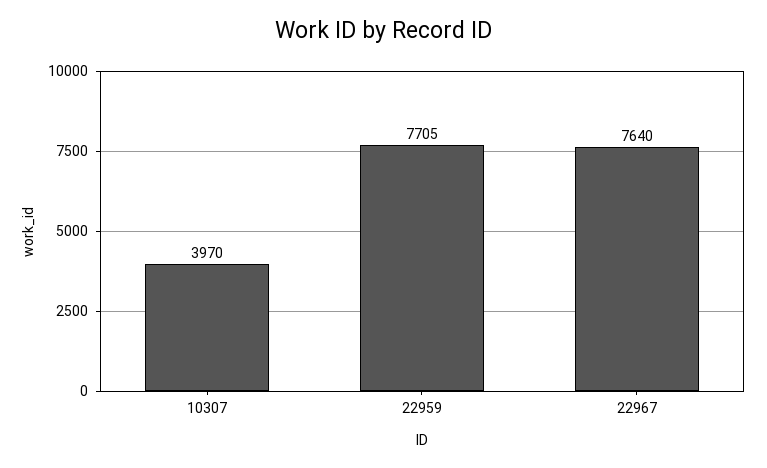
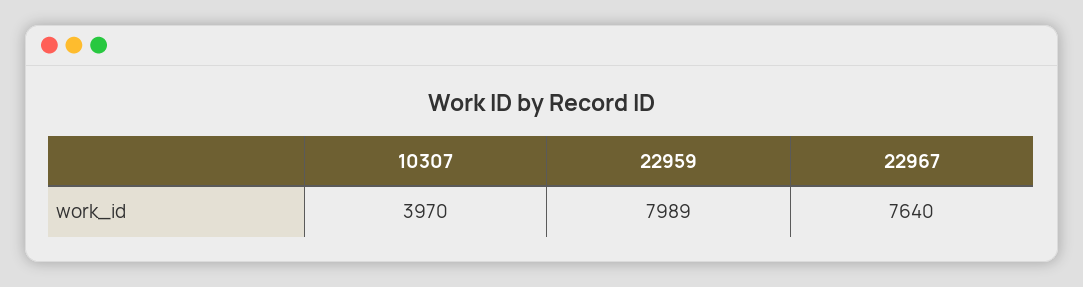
  {
    "10307": 3970,
-   "22959": 7705,
+   "22959": 7989,
    "22967": 7640
  }

